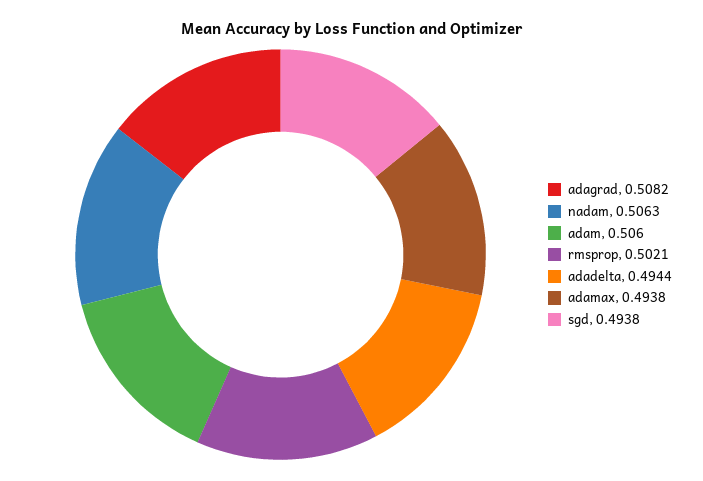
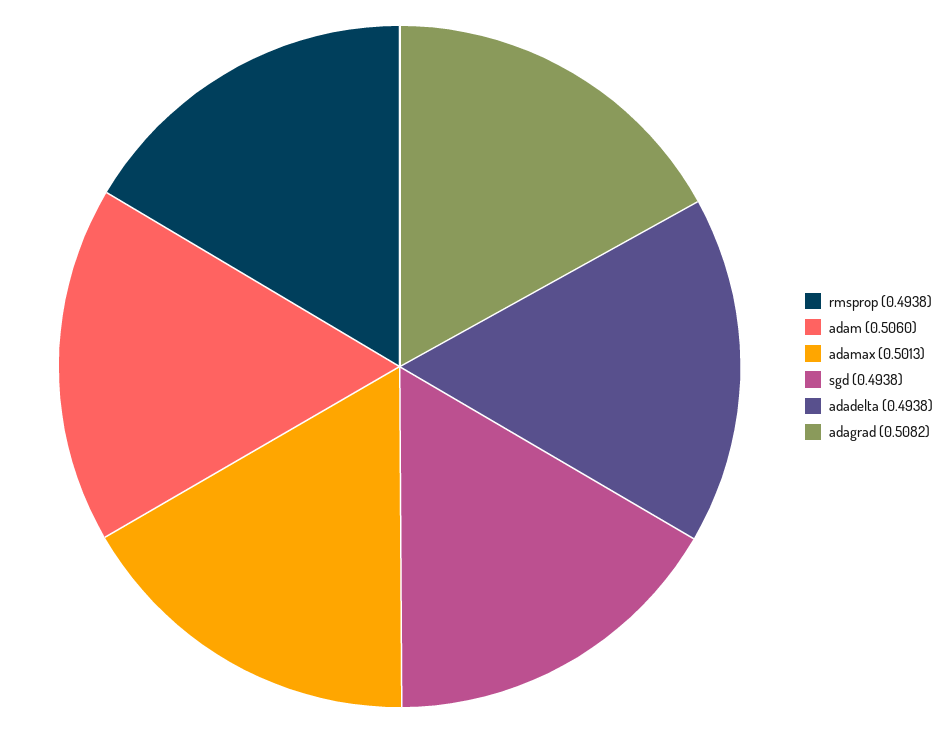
  {
    "adagrad": 0.5082,
-   "nadam": 0.5063,
    "adam": 0.506,
-   "rmsprop": 0.5021,
+   "rmsprop": 0.4938,
-   "adadelta": 0.4944,
+   "adadelta": 0.4938,
-   "adamax": 0.4938,
+   "adamax": 0.5013,
    "sgd": 0.4938
  }

